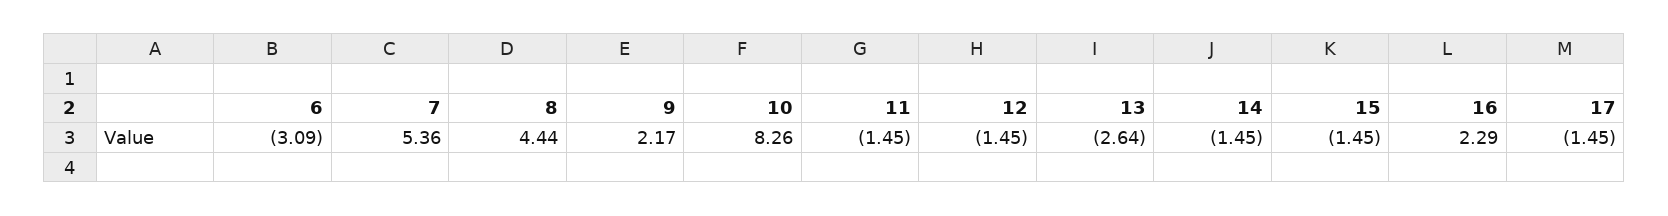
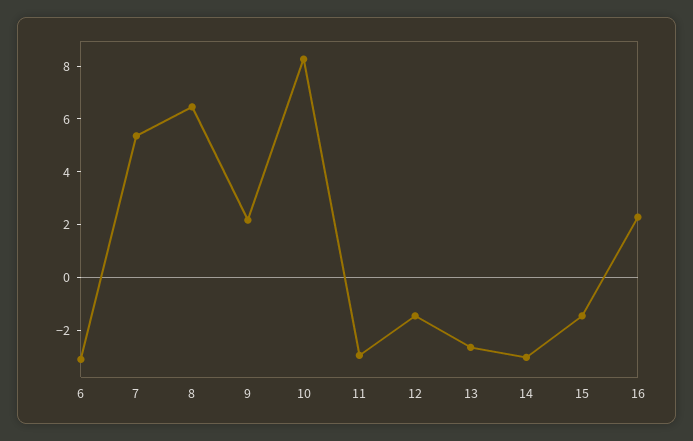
  {
    "6": -3.09,
    "7": 5.36,
-   "8": 4.44,
+   "8": 6.5,
    "9": 2.17,
    "10": 8.26,
-   "11": -1.45,
+   "11": -3,
    "12": -1.45,
    "13": -2.64,
-   "14": -1.45,
+   "14": -3,
    "15": -1.45,
-   "16": 2.29,
+   "16": 2.29
-   "17": -1.45
  }

